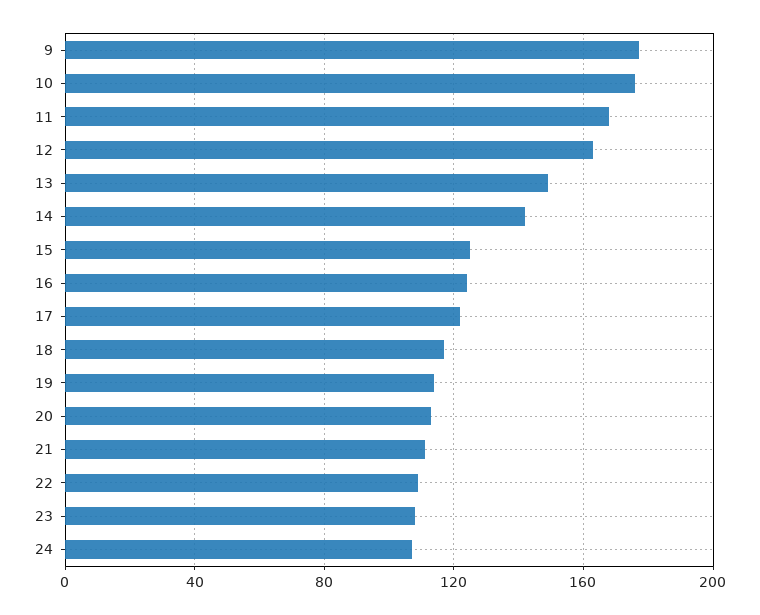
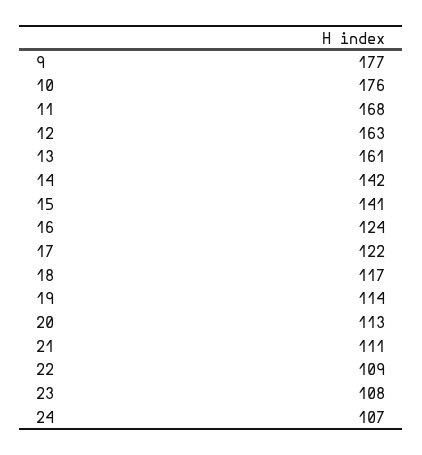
  {
    "9": 177,
    "10": 176,
    "11": 168,
    "12": 163,
-   "13": 150,
+   "13": 161,
    "14": 142,
-   "15": 125,
+   "15": 141,
    "16": 124,
    "17": 122,
    "18": 117,
    "19": 114,
    "20": 113,
    "21": 111,
    "22": 109,
    "23": 108,
    "24": 107
  }

